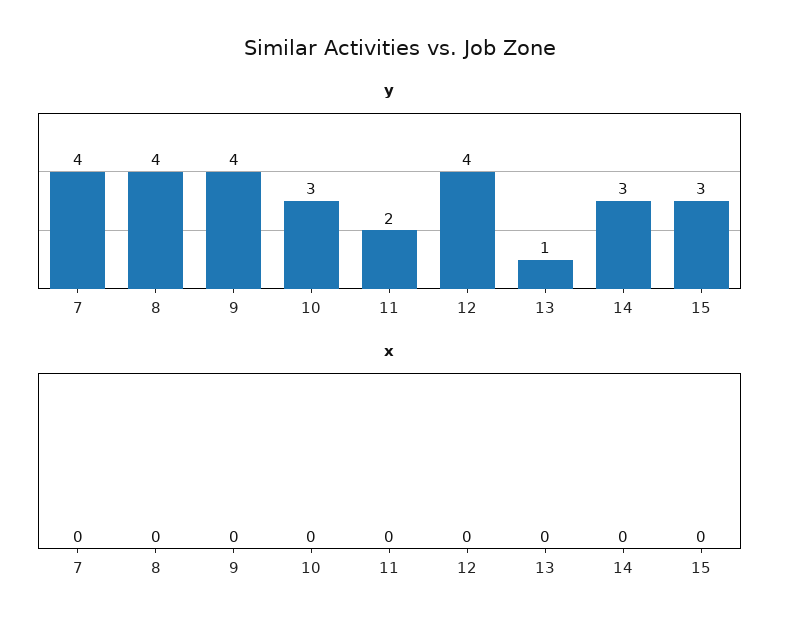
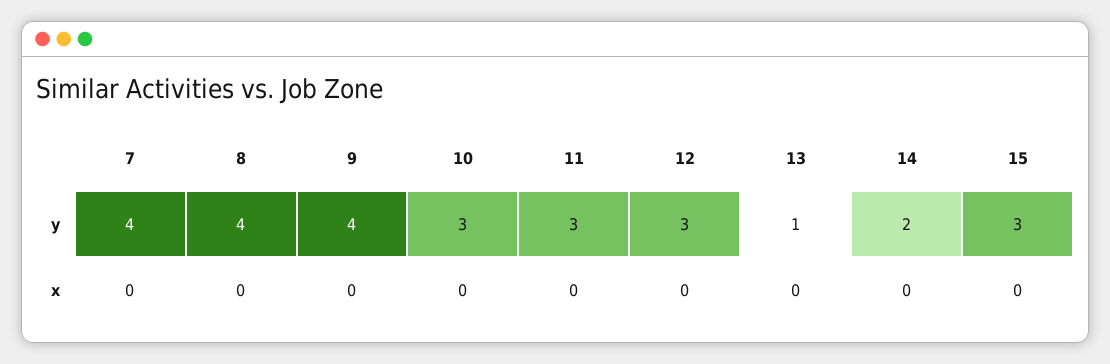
  {
    "y": {
      "7": 4,
      "8": 4,
      "9": 4,
      "10": 3,
-     "11": 2,
+     "11": 3,
-     "12": 4,
+     "12": 3,
      "13": 1,
-     "14": 3,
+     "14": 2,
      "15": 3
    },
    "x": {
      "7": 0,
      "8": 0,
      "9": 0,
      "10": 0,
      "11": 0,
      "12": 0,
      "13": 0,
      "14": 0,
      "15": 0
    }
  }

